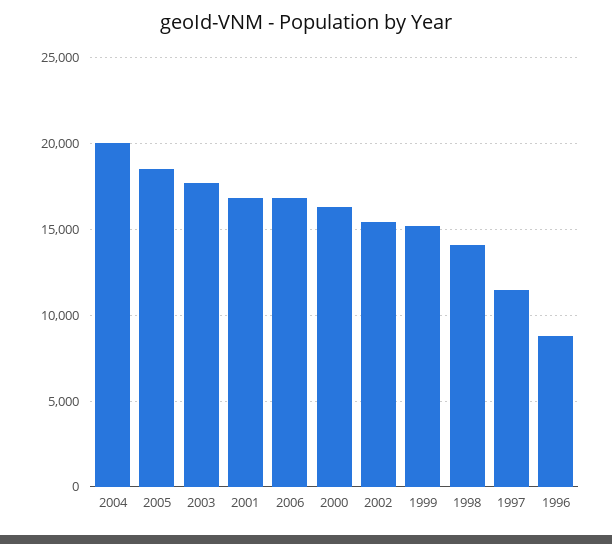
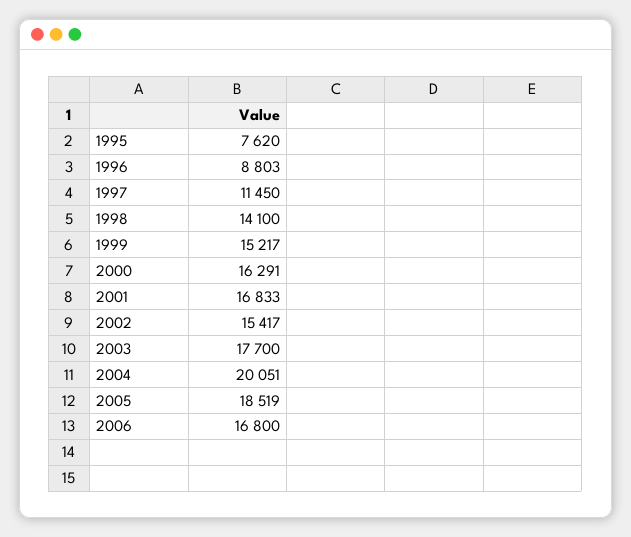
  {
    "2004": 20051,
    "2005": 18519,
    "2003": 17700,
    "2001": 16833,
    "2006": 16800,
    "2000": 16291,
    "2002": 15417,
    "1999": 15217,
    "1998": 14100,
    "1997": 11450,
-   "1996": 8803
+   "1996": 8803,
+   "1995": 7620
  }

